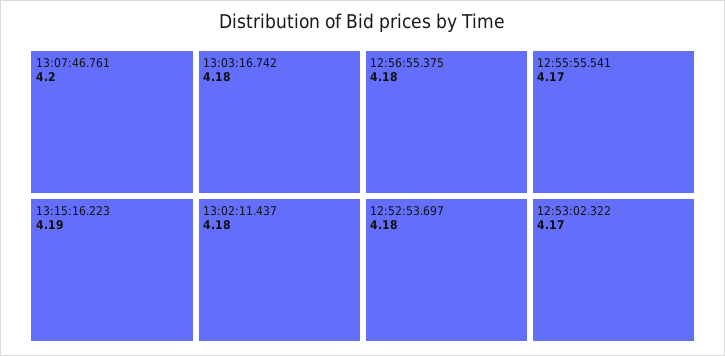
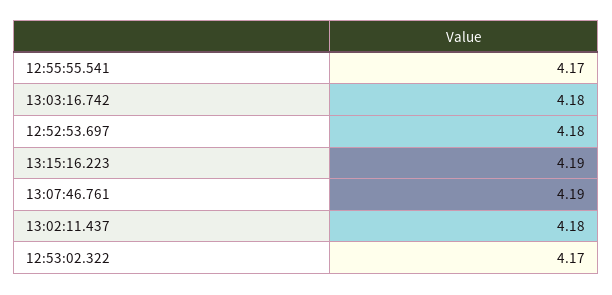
  {
-   "13:07:46.761": 4.2,
+   "13:07:46.761": 4.19,
    "13:15:16.223": 4.19,
    "13:03:16.742": 4.18,
    "13:02:11.437": 4.18,
-   "12:56:55.375": 4.18,
    "12:52:53.697": 4.18,
    "12:55:55.541": 4.17,
    "12:53:02.322": 4.17
  }

